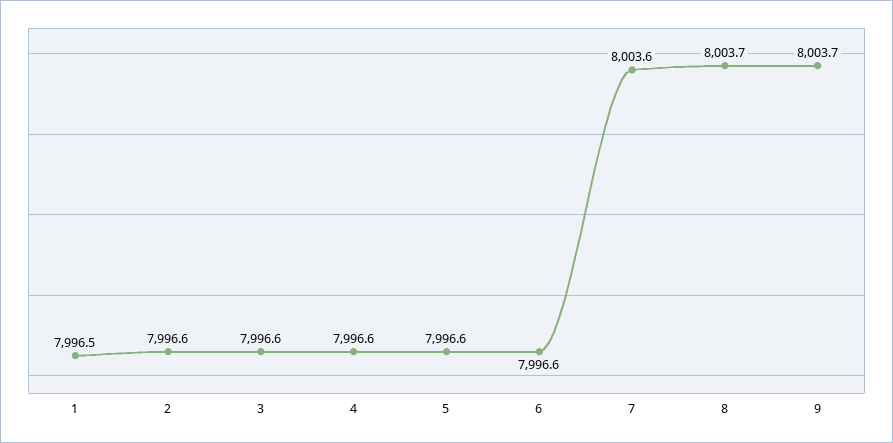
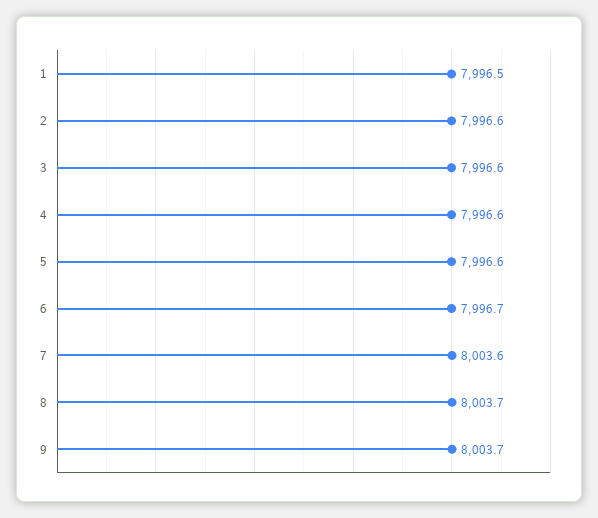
  {
    "1": 7996.5,
    "2": 7996.6,
    "3": 7996.6,
    "4": 7996.6,
    "5": 7996.6,
-   "6": 7996.6,
+   "6": 7996.7,
    "7": 8003.6,
    "8": 8003.7,
    "9": 8003.7
  }

